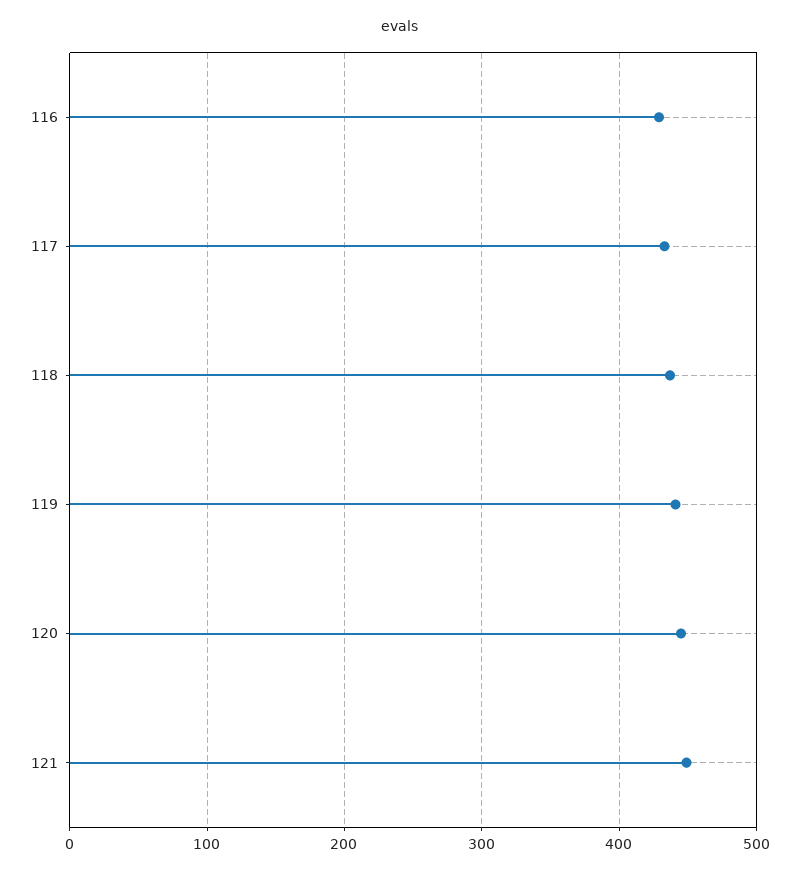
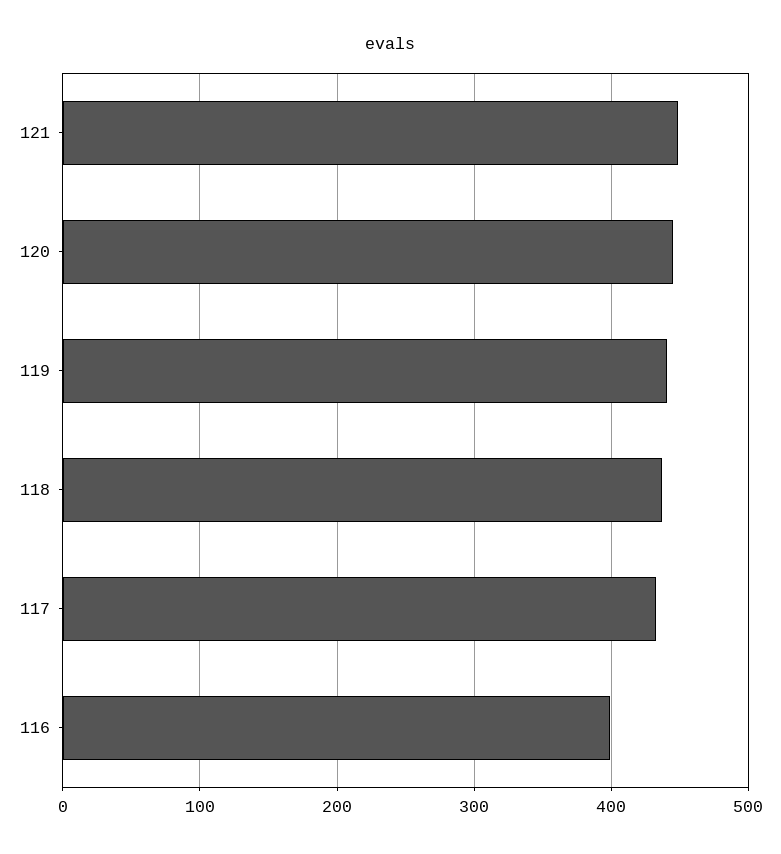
  {
-   "116": 430,
+   "116": 400,
    "117": 430,
    "118": 440,
    "119": 440,
    "120": 450,
    "121": 450
  }

